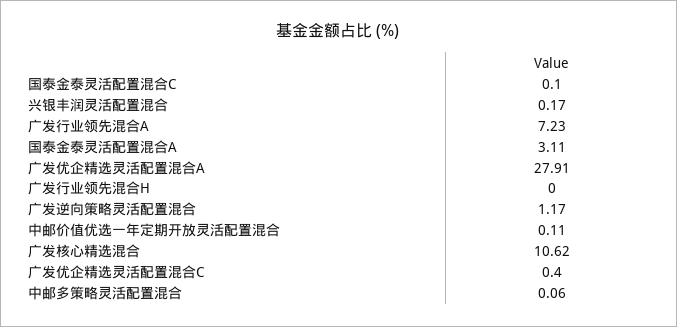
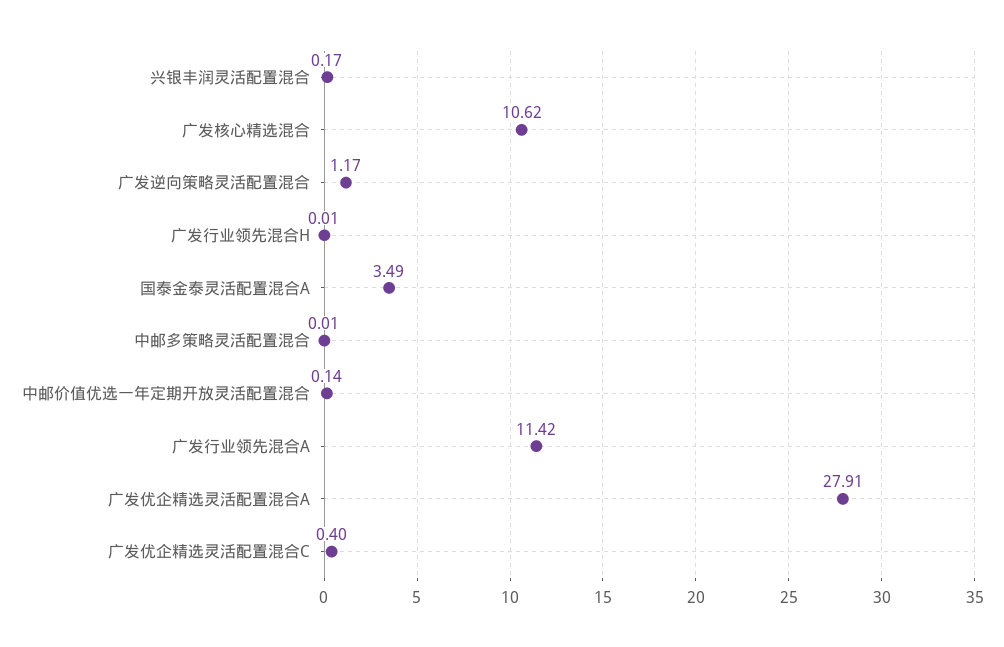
  {
-   "国泰金泰灵活配置混合C": 0.1,
    "兴银丰润灵活配置混合": 0.17,
-   "广发行业领先混合A": 7.23,
+   "广发行业领先混合A": 11.42,
-   "国泰金泰灵活配置混合A": 3.11,
+   "国泰金泰灵活配置混合A": 3.49,
    "广发优企精选灵活配置混合A": 27.91,
-   "广发行业领先混合H": 0,
+   "广发行业领先混合H": 0.01,
    "广发逆向策略灵活配置混合": 1.17,
-   "中邮价值优选一年定期开放灵活配置混合": 0.11,
+   "中邮价值优选一年定期开放灵活配置混合": 0.14,
    "广发核心精选混合": 10.62,
    "广发优企精选灵活配置混合C": 0.4,
-   "中邮多策略灵活配置混合": 0.06
+   "中邮多策略灵活配置混合": 0.01
  }

